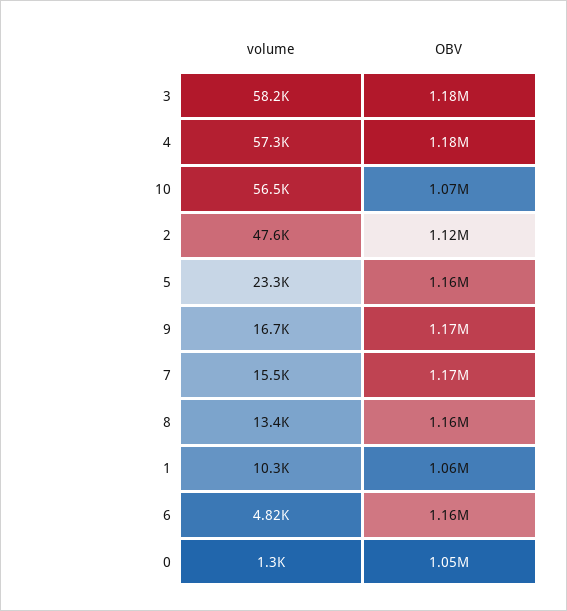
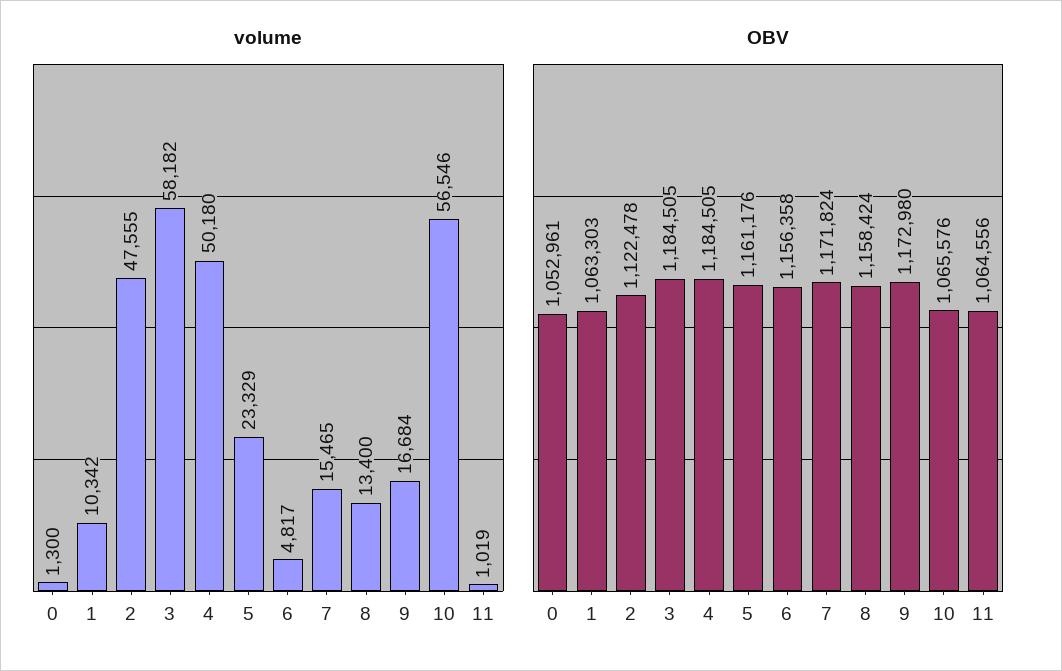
  {
    "volume": {
      "3": 58182,
-     "4": 57300,
+     "4": 50180,
      "10": 56546,
      "2": 47555,
      "5": 23329,
      "9": 16684,
      "7": 15465,
      "8": 13400,
      "1": 10342,
      "6": 4817,
-     "0": 1300
+     "0": 1300,
+     "11": 1019
    },
    "OBV": {
      "3": 1184505,
      "4": 1184505,
      "10": 1065576,
      "2": 1122478,
      "5": 1161176,
      "9": 1172980,
      "7": 1171824,
      "8": 1158424,
      "1": 1063303,
      "6": 1156358,
-     "0": 1052961
+     "0": 1052961,
+     "11": 1064556
    }
  }

